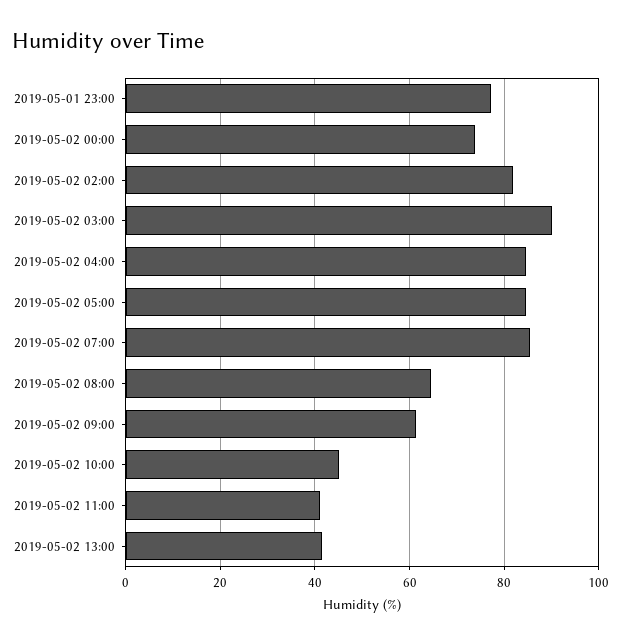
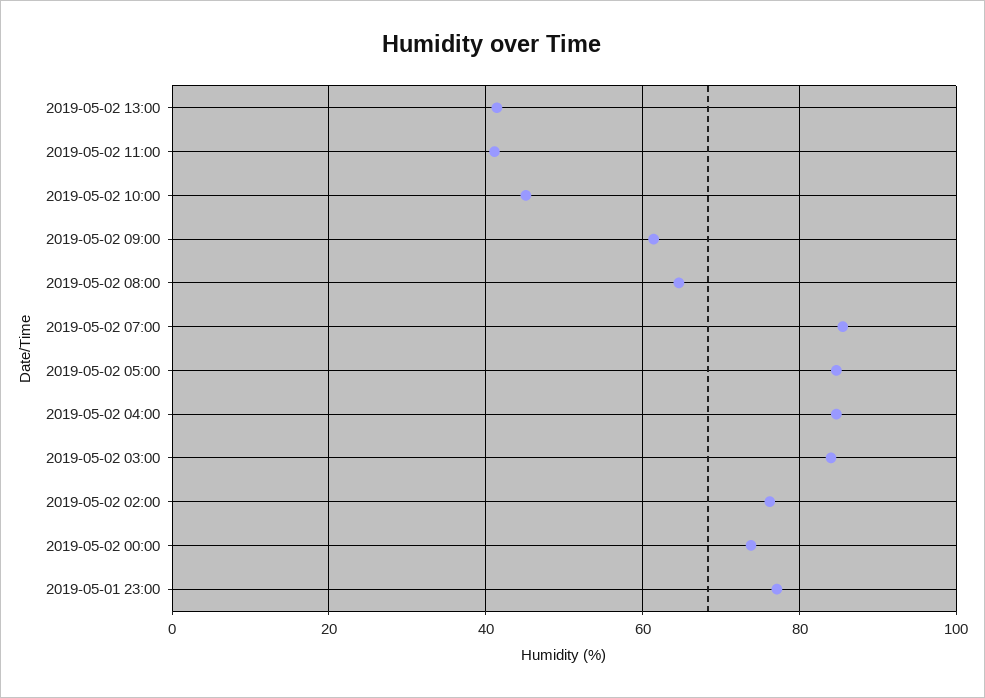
  {
    "2019-05-01 23:00": 78,
    "2019-05-02 00:00": 74,
-   "2019-05-02 02:00": 82,
+   "2019-05-02 02:00": 76,
-   "2019-05-02 03:00": 90,
+   "2019-05-02 03:00": 84,
    "2019-05-02 04:00": 84,
    "2019-05-02 05:00": 84,
    "2019-05-02 07:00": 86,
    "2019-05-02 08:00": 64,
    "2019-05-02 09:00": 62,
    "2019-05-02 10:00": 46,
    "2019-05-02 11:00": 42,
    "2019-05-02 13:00": 42
  }

